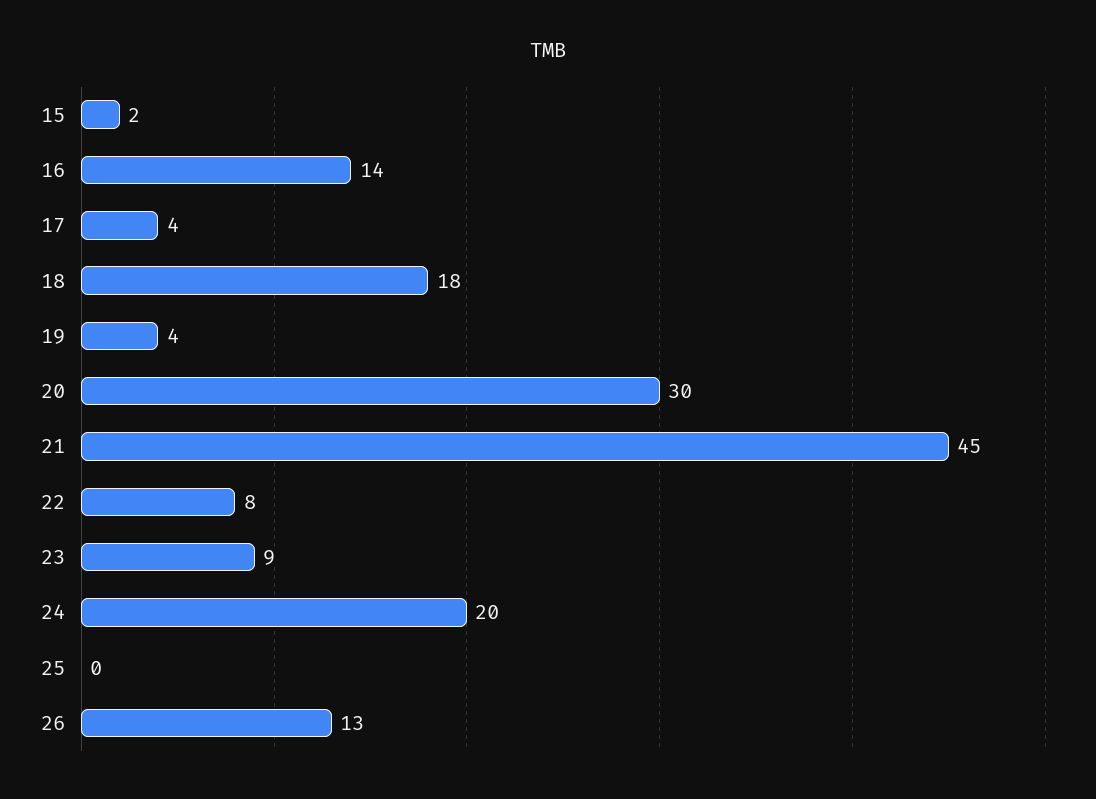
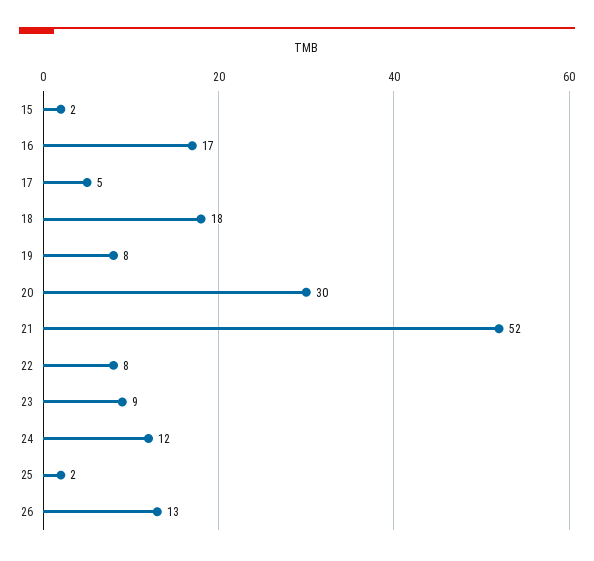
  {
    "15": 2,
-   "16": 14,
+   "16": 17,
-   "17": 4,
+   "17": 5,
    "18": 18,
-   "19": 4,
+   "19": 8,
    "20": 30,
-   "21": 45,
+   "21": 52,
    "22": 8,
    "23": 9,
-   "24": 20,
+   "24": 12,
-   "25": 0,
+   "25": 2,
    "26": 13
  }

